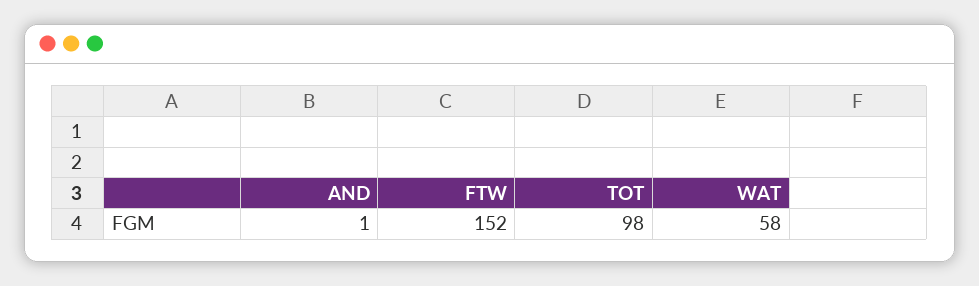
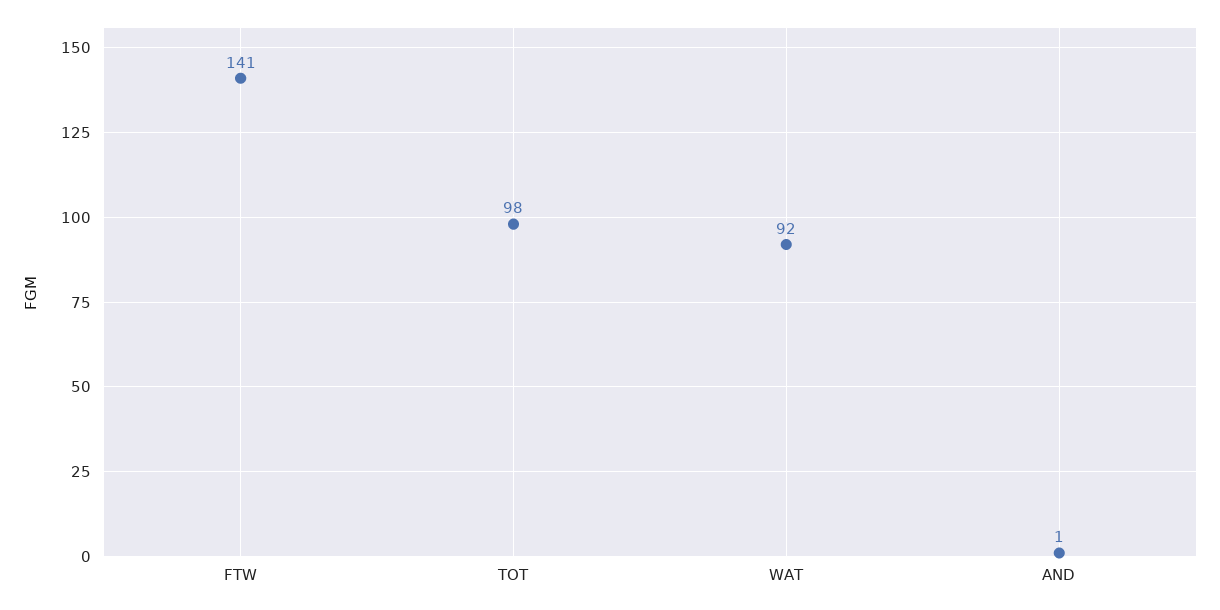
  {
    "AND": 1,
-   "FTW": 152,
+   "FTW": 141,
    "TOT": 98,
-   "WAT": 58
+   "WAT": 92
  }

